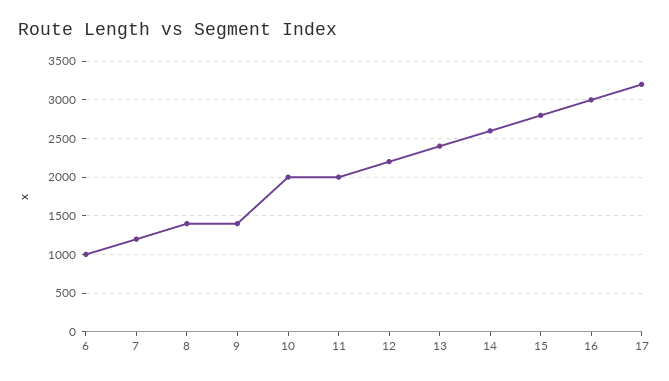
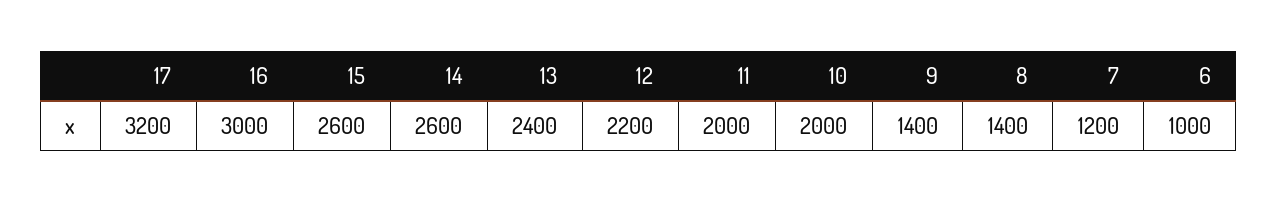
  {
    "6": 1000,
    "7": 1200,
    "8": 1400,
    "9": 1400,
    "10": 2000,
    "11": 2000,
    "12": 2200,
    "13": 2400,
    "14": 2600,
-   "15": 2800,
+   "15": 2600,
    "16": 3000,
    "17": 3200
  }

